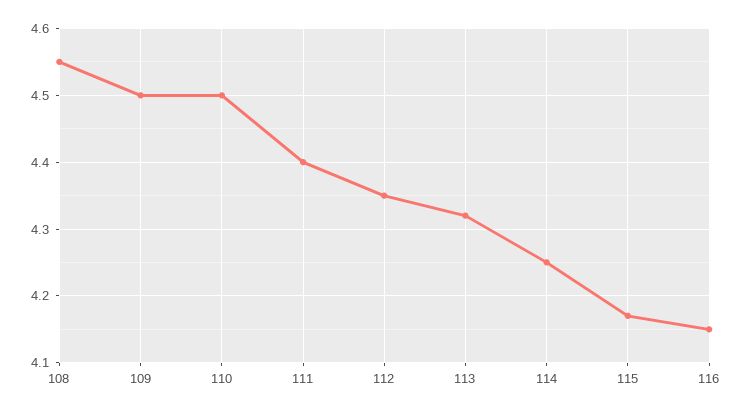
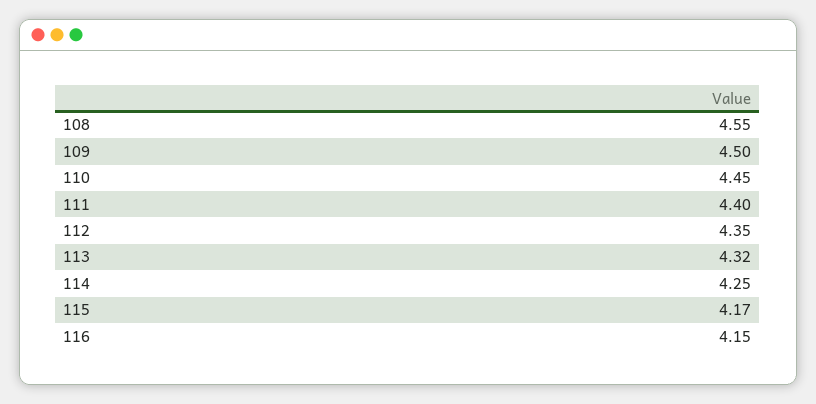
  {
    "108": 4.55,
    "109": 4.5,
-   "110": 4.5,
+   "110": 4.45,
    "111": 4.4,
    "112": 4.35,
    "113": 4.32,
    "114": 4.25,
    "115": 4.17,
    "116": 4.15
  }

